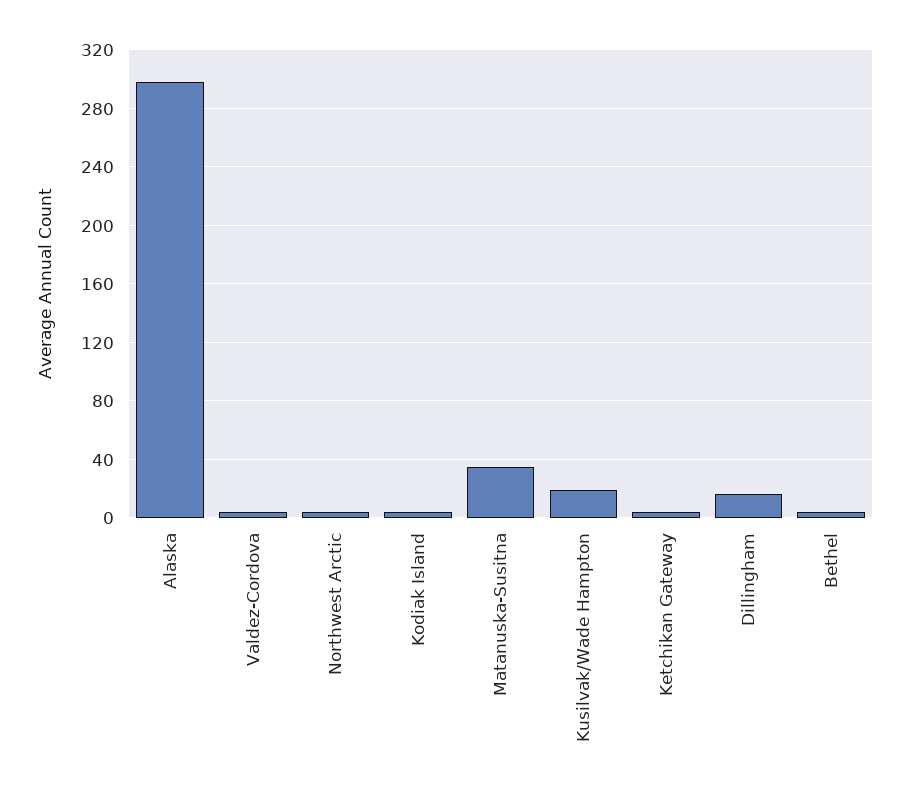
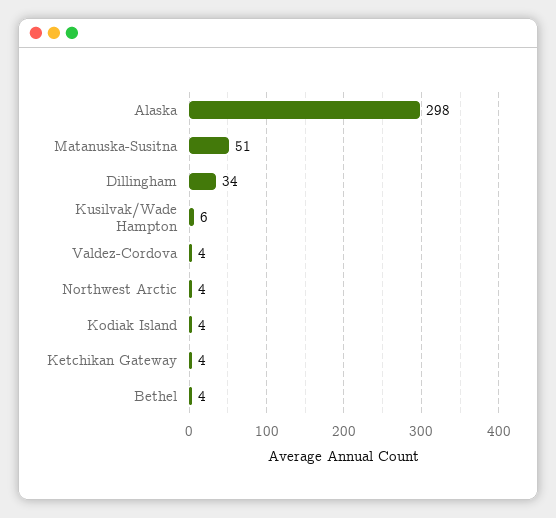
  {
    "Alaska": 298,
    "Valdez-Cordova": 4,
    "Northwest Arctic": 4,
    "Kodiak Island": 4,
-   "Matanuska-Susitna": 35,
+   "Matanuska-Susitna": 51,
-   "Kusilvak/Wade Hampton": 20,
+   "Kusilvak/Wade Hampton": 6,
    "Ketchikan Gateway": 4,
-   "Dillingham": 15,
+   "Dillingham": 34,
    "Bethel": 4
  }

